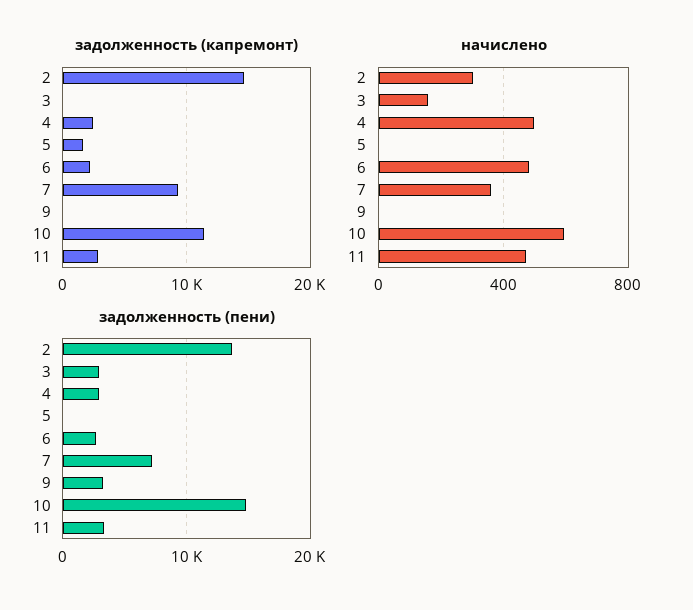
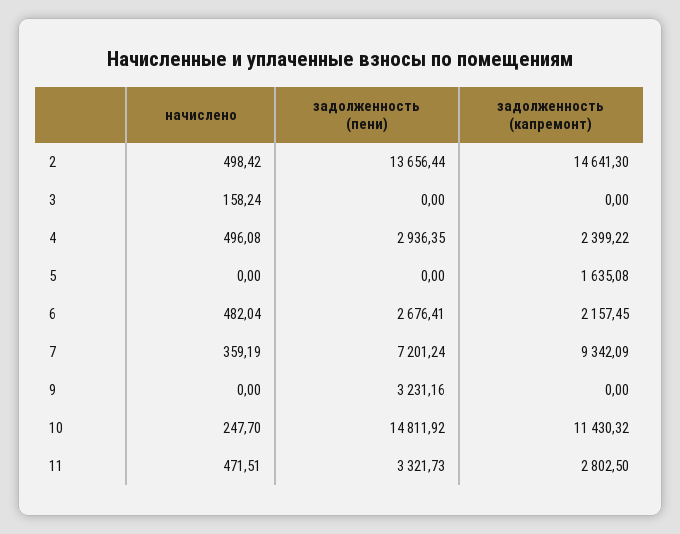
  {
    "задолженность (капремонт)": {
      "2": 14641.3,
      "3": 0,
      "4": 2399.22,
      "5": 1635.08,
      "6": 2157.45,
      "7": 9342.09,
      "9": 0,
      "10": 11430.32,
      "11": 2802.5
    },
    "начислено": {
-     "2": 300,
+     "2": 498.42,
      "3": 158.24,
      "4": 496.08,
      "5": 0,
      "6": 482.04,
      "7": 359.19,
      "9": 0,
-     "10": 600,
+     "10": 247.7,
      "11": 471.51
    },
    "задолженность (пени)": {
      "2": 13656.44,
-     "3": 3000,
+     "3": 0,
      "4": 2936.35,
      "5": 0,
      "6": 2676.41,
      "7": 7201.24,
      "9": 3231.16,
      "10": 14811.92,
      "11": 3321.73
    }
  }

